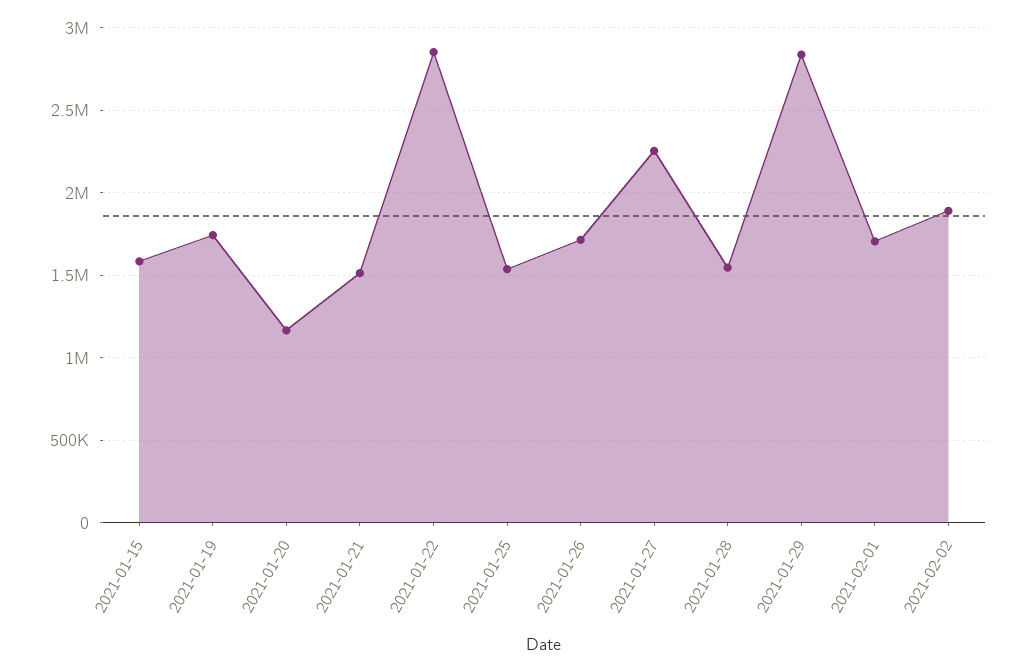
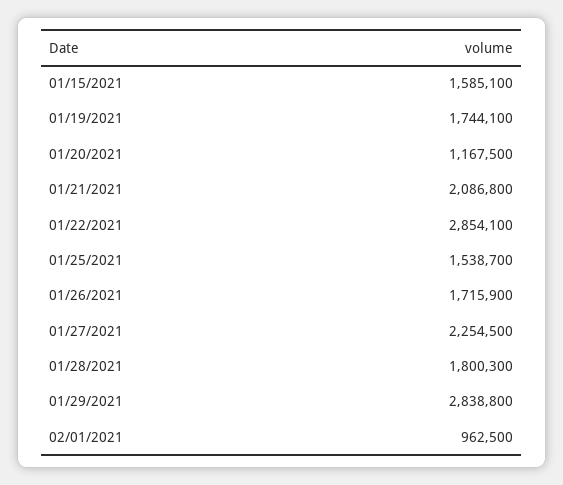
  {
    "2021-01-15": 1585100,
    "2021-01-19": 1744100,
    "2021-01-20": 1167500,
-   "2021-01-21": 1500000,
+   "2021-01-21": 2086800,
    "2021-01-22": 2854100,
    "2021-01-25": 1538700,
    "2021-01-26": 1715900,
    "2021-01-27": 2254500,
-   "2021-01-28": 1550000,
+   "2021-01-28": 1800300,
    "2021-01-29": 2838800,
-   "2021-02-01": 1700000,
+   "2021-02-01": 962500
-   "2021-02-02": 1900000
  }

